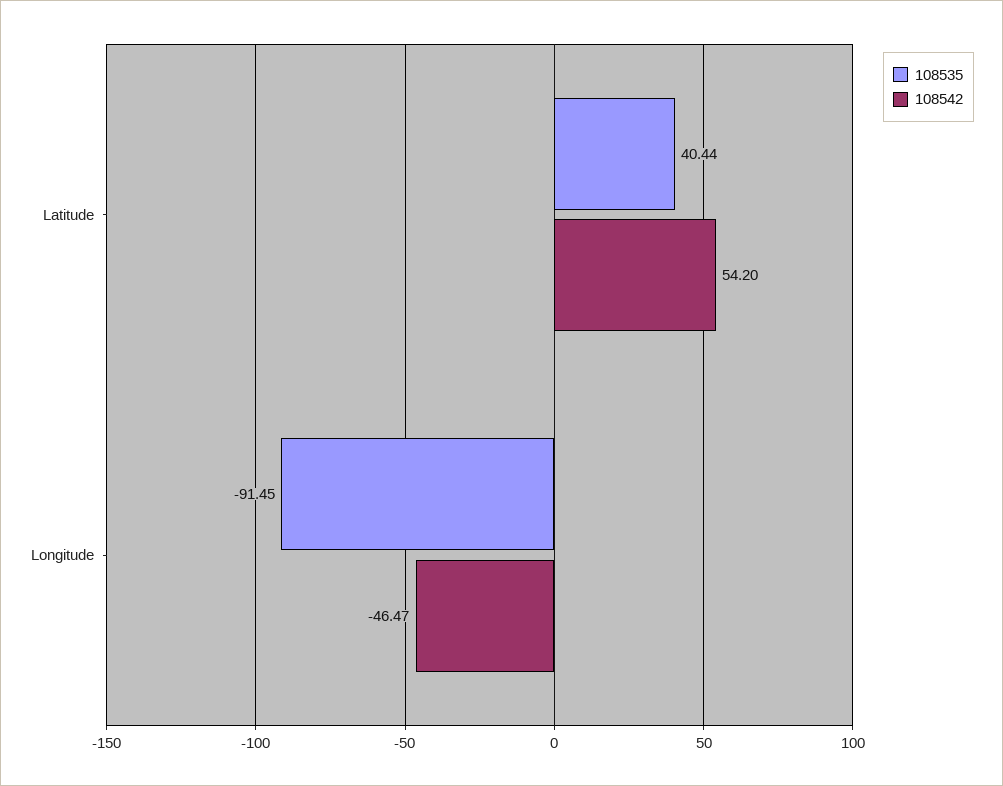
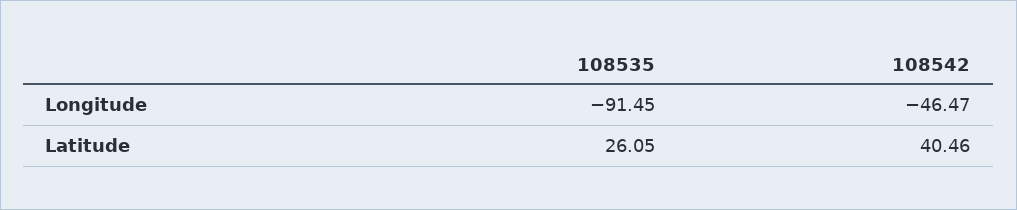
  {
    "108535": {
-     "Latitude": 40.44,
+     "Latitude": 26.05,
      "Longitude": -91.45
    },
    "108542": {
-     "Latitude": 54.2,
+     "Latitude": 40.46,
      "Longitude": -46.47
    }
  }

